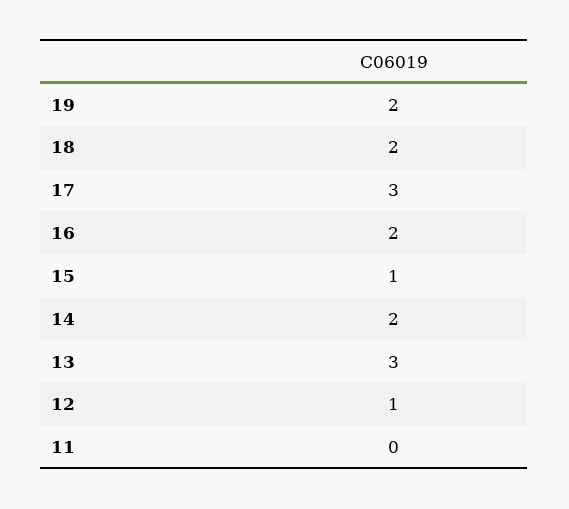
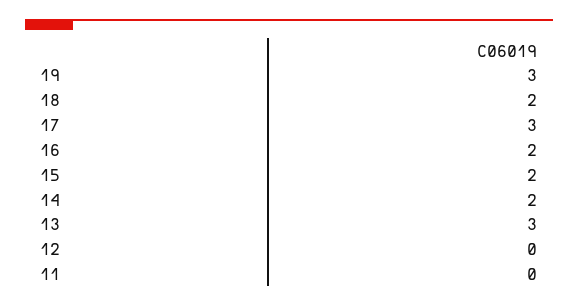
  {
-   "19": 2,
+   "19": 3,
    "18": 2,
    "17": 3,
    "16": 2,
-   "15": 1,
+   "15": 2,
    "14": 2,
    "13": 3,
-   "12": 1,
+   "12": 0,
    "11": 0
  }

